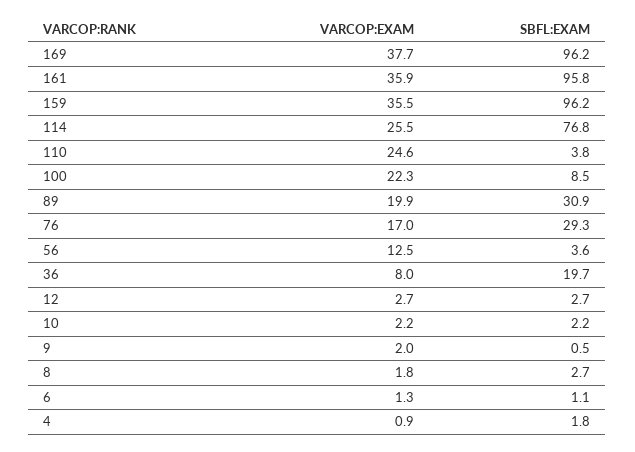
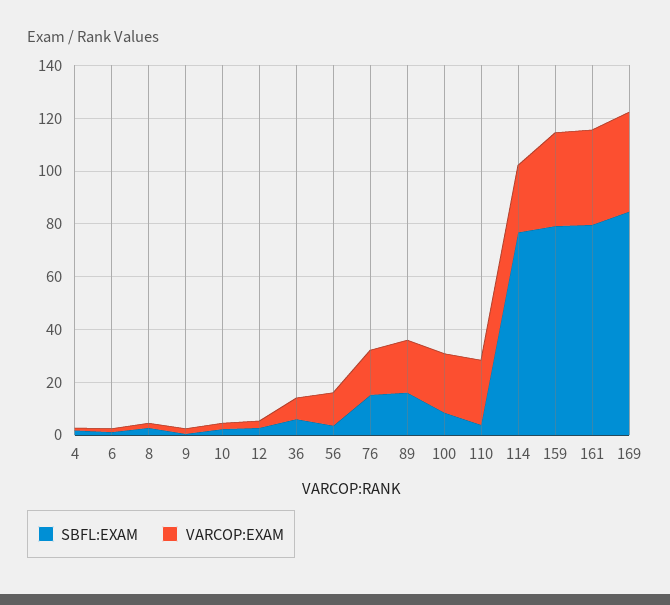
  {
    "VARCOP:EXAM": {
      "169": 37.7,
      "161": 35.9,
      "159": 35.5,
      "114": 25.5,
      "110": 24.6,
      "100": 22.3,
      "89": 19.9,
      "76": 17,
      "56": 12.5,
      "36": 8,
      "12": 2.7,
      "10": 2.2,
      "9": 2,
      "8": 1.8,
      "6": 1.3,
      "4": 0.9
    },
    "SBFL:EXAM": {
-     "169": 96.2,
+     "169": 85,
-     "161": 95.8,
+     "161": 80,
-     "159": 96.2,
+     "159": 80,
      "114": 76.8,
      "110": 3.8,
      "100": 8.5,
-     "89": 30.9,
+     "89": 15,
-     "76": 29.3,
+     "76": 15,
      "56": 3.6,
-     "36": 19.7,
+     "36": 5,
      "12": 2.7,
      "10": 2.2,
      "9": 0.5,
      "8": 2.7,
      "6": 1.1,
      "4": 1.8
    }
  }

